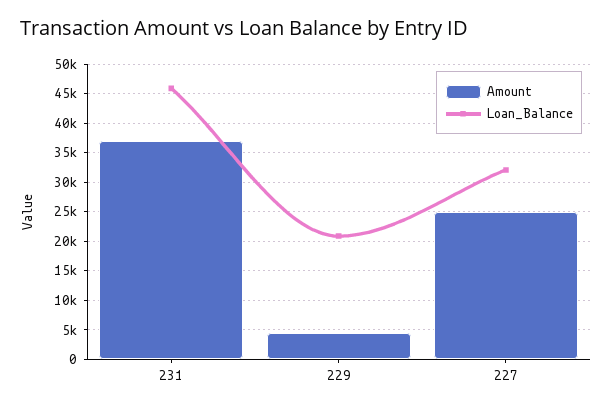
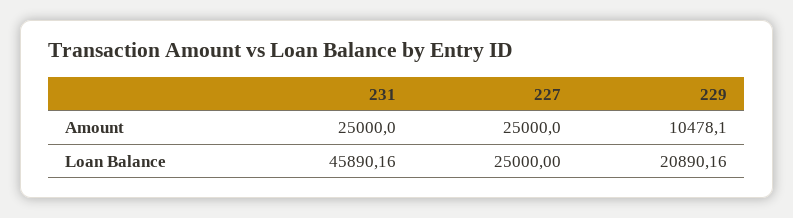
  {
    "Amount": {
-     "231": 37500,
+     "231": 25000,
-     "229": 5000,
+     "229": 10478.1,
      "227": 25000
    },
    "Loan_Balance": {
      "231": 45890.16,
      "229": 20890.16,
-     "227": 32500
+     "227": 25000
    }
  }

